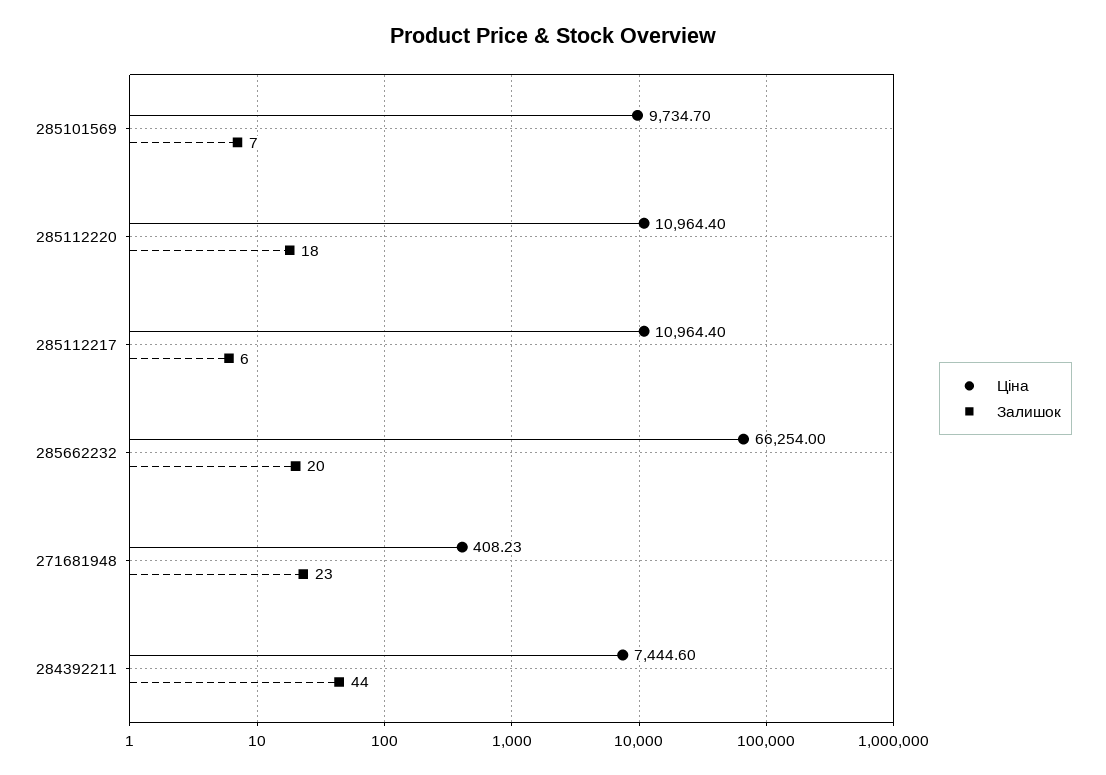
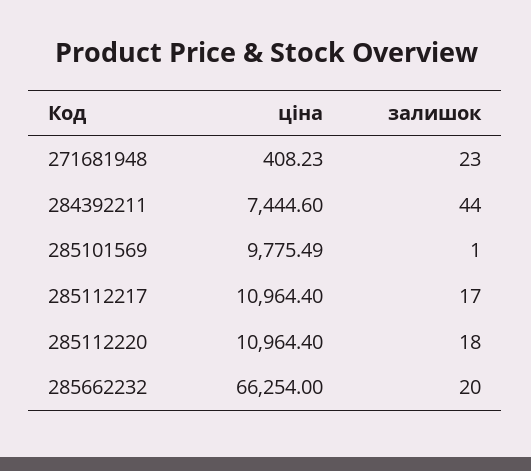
  {
    "Ціна": {
-     "285101569": 9734.7,
+     "285101569": 9775.49,
      "285112220": 10964.4,
      "285112217": 10964.4,
      "285662232": 66254,
      "271681948": 408.23,
      "284392211": 7444.6
    },
    "Залишок": {
-     "285101569": 7,
+     "285101569": 1,
      "285112220": 18,
-     "285112217": 6,
+     "285112217": 17,
      "285662232": 20,
      "271681948": 23,
      "284392211": 44
    }
  }

